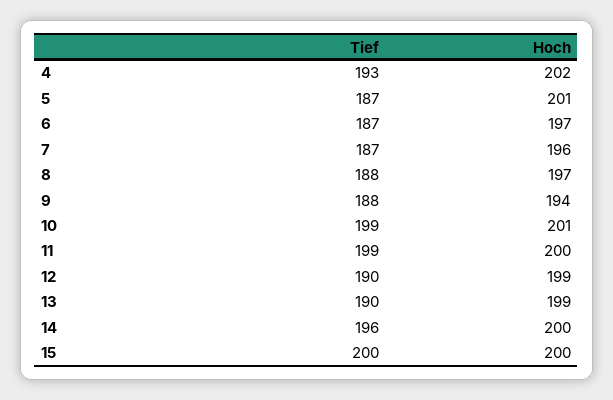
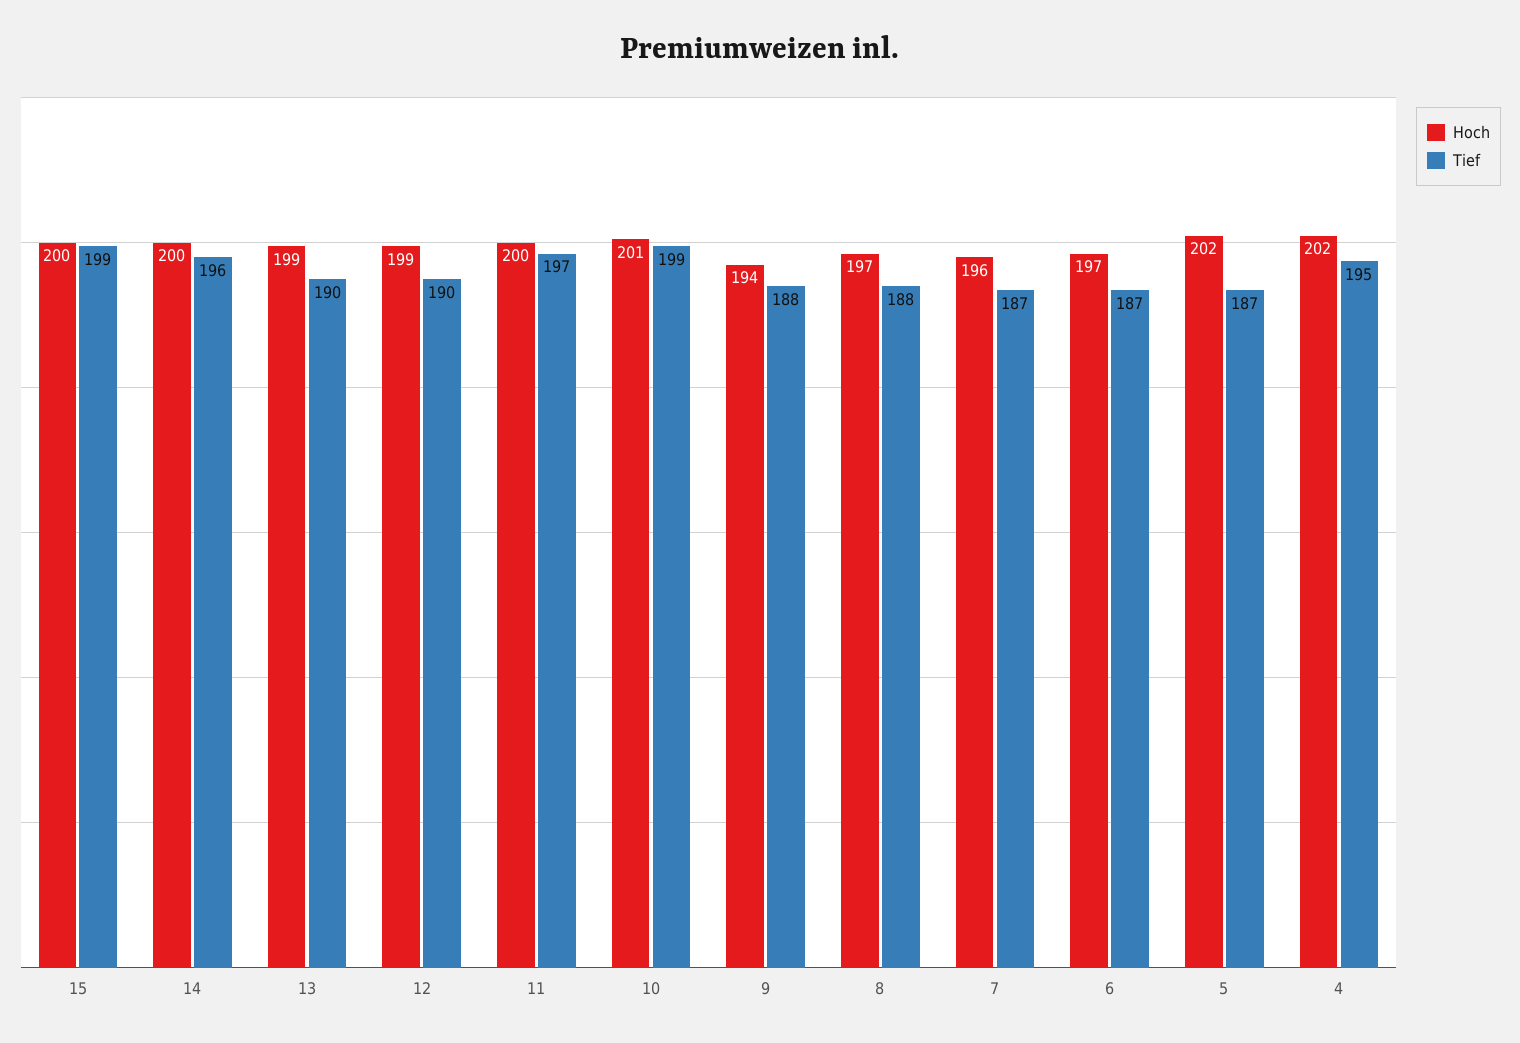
  {
    "Tief": {
-     "4": 193,
+     "4": 195,
      "5": 187,
      "6": 187,
      "7": 187,
      "8": 188,
      "9": 188,
      "10": 199,
-     "11": 199,
+     "11": 197,
      "12": 190,
      "13": 190,
      "14": 196,
-     "15": 200
+     "15": 199
    },
    "Hoch": {
      "4": 202,
-     "5": 201,
+     "5": 202,
      "6": 197,
      "7": 196,
      "8": 197,
      "9": 194,
      "10": 201,
      "11": 200,
      "12": 199,
      "13": 199,
      "14": 200,
      "15": 200
    }
  }

